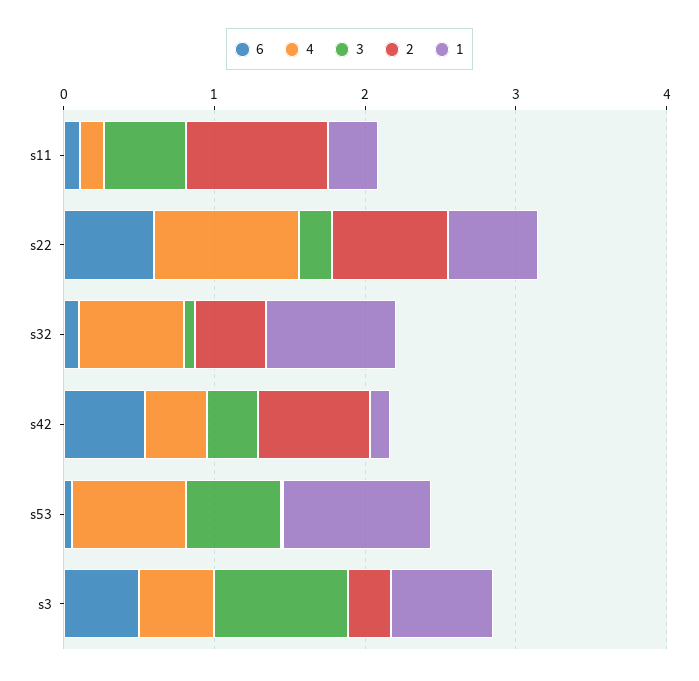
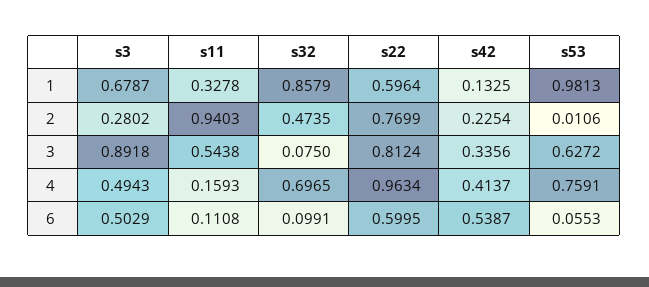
  {
    "6": {
      "s11": 0.1108,
      "s22": 0.5995,
      "s32": 0.0991,
      "s42": 0.5387,
      "s53": 0.0553,
      "s3": 0.5029
    },
    "4": {
      "s11": 0.1593,
      "s22": 0.9634,
      "s32": 0.6965,
      "s42": 0.4137,
      "s53": 0.7591,
      "s3": 0.4943
    },
    "3": {
      "s11": 0.5438,
-     "s22": 0.2,
+     "s22": 0.8124,
      "s32": 0.075,
      "s42": 0.3356,
      "s53": 0.6272,
      "s3": 0.8918
    },
    "2": {
      "s11": 0.9403,
      "s22": 0.7699,
      "s32": 0.4735,
-     "s42": 0.8,
+     "s42": 0.2254,
      "s53": 0.0106,
      "s3": 0.2802
    },
    "1": {
      "s11": 0.3278,
      "s22": 0.5964,
      "s32": 0.8579,
      "s42": 0.1325,
      "s53": 0.9813,
      "s3": 0.6787
    }
  }

